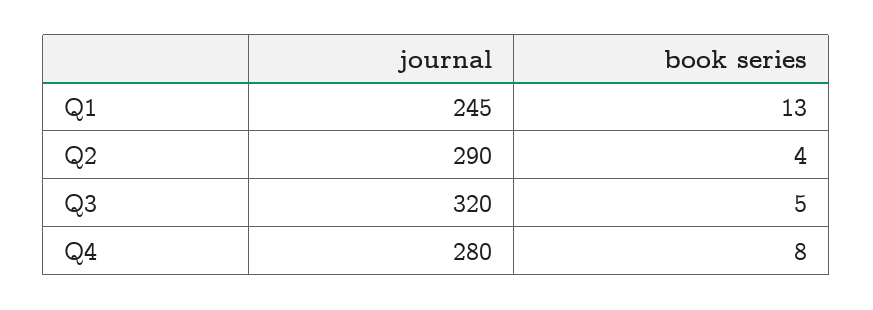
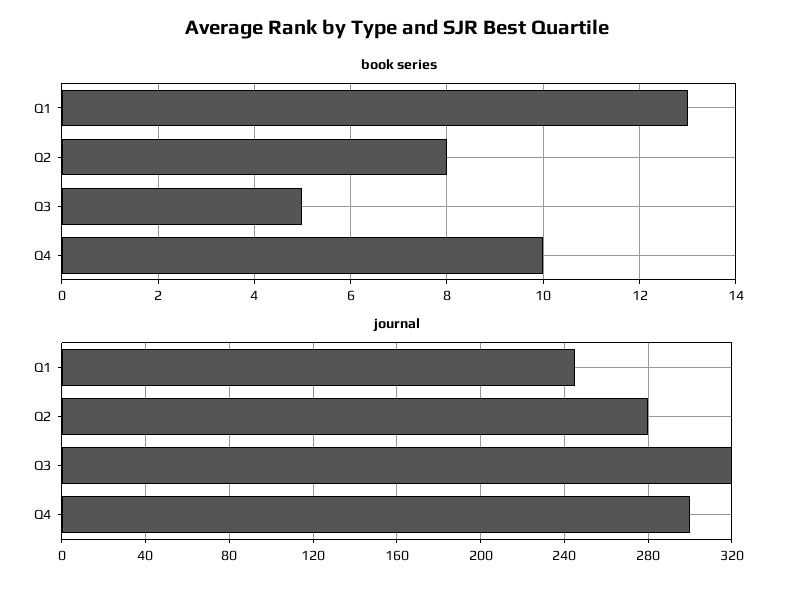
  {
    "journal": {
      "Q1": 245,
-     "Q2": 290,
+     "Q2": 280,
      "Q3": 320,
-     "Q4": 280
+     "Q4": 300
    },
    "book series": {
      "Q1": 13,
-     "Q2": 4,
+     "Q2": 8,
      "Q3": 5,
-     "Q4": 8
+     "Q4": 10
    }
  }

